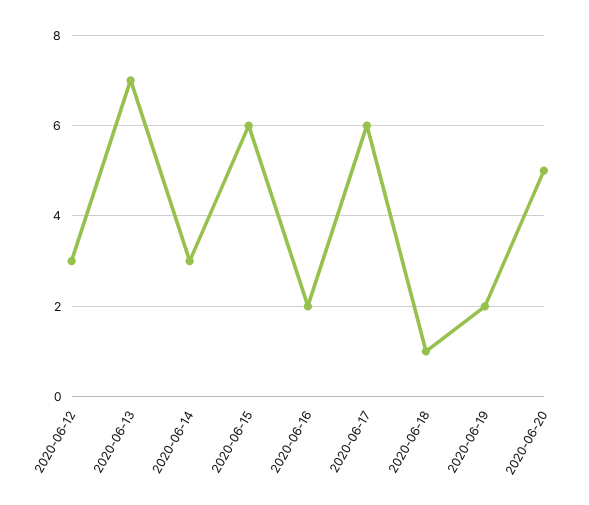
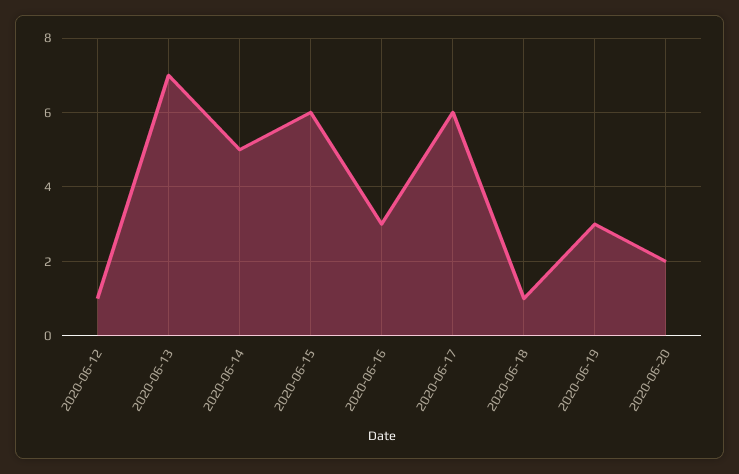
  {
-   "2020-06-12": 3,
+   "2020-06-12": 1,
    "2020-06-13": 7,
-   "2020-06-14": 3,
+   "2020-06-14": 5,
    "2020-06-15": 6,
-   "2020-06-16": 2,
+   "2020-06-16": 3,
    "2020-06-17": 6,
    "2020-06-18": 1,
-   "2020-06-19": 2,
+   "2020-06-19": 3,
-   "2020-06-20": 5
+   "2020-06-20": 2
  }

